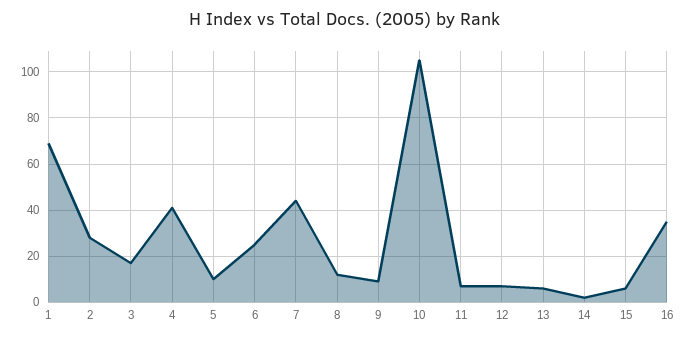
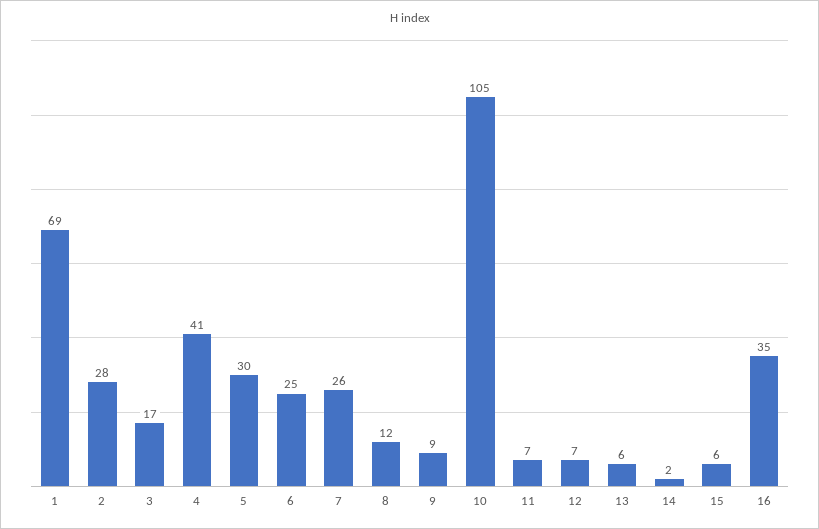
  {
    "1": 69,
    "2": 28,
    "3": 17,
    "4": 41,
-   "5": 10,
+   "5": 30,
    "6": 25,
-   "7": 45,
+   "7": 26,
    "8": 12,
    "9": 9,
    "10": 105,
    "11": 7,
    "12": 7,
    "13": 6,
    "14": 2,
    "15": 6,
    "16": 35
  }

